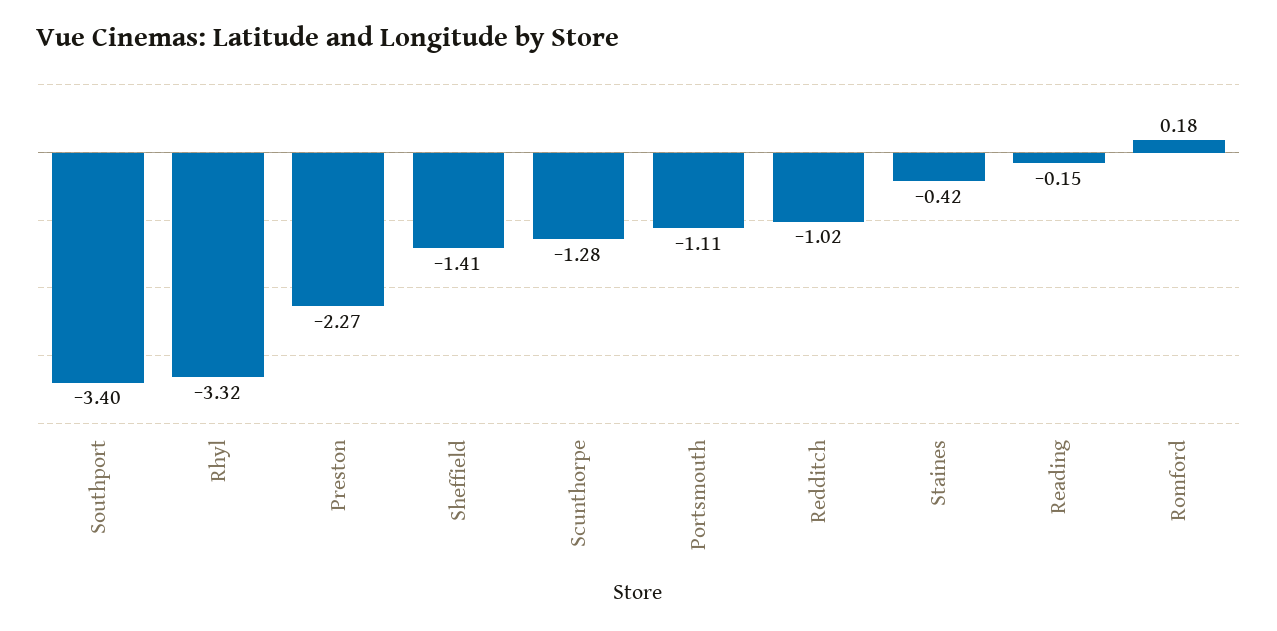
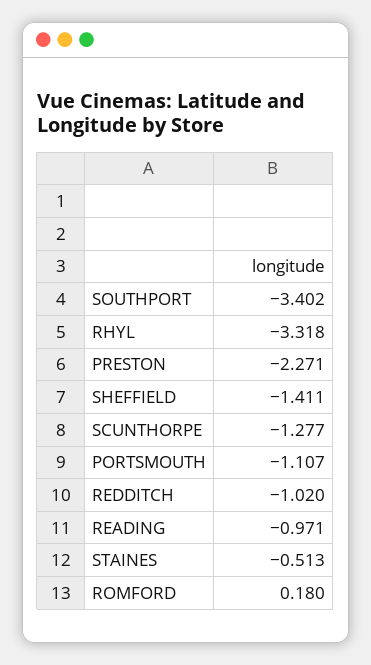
  {
    "Southport": -3.402,
    "Rhyl": -3.318,
    "Preston": -2.271,
    "Sheffield": -1.411,
    "Scunthorpe": -1.277,
    "Portsmouth": -1.107,
    "Redditch": -1.02,
-   "Staines": -0.42,
+   "Staines": -0.513,
-   "Reading": -0.15,
+   "Reading": -0.971,
    "Romford": 0.18
  }

